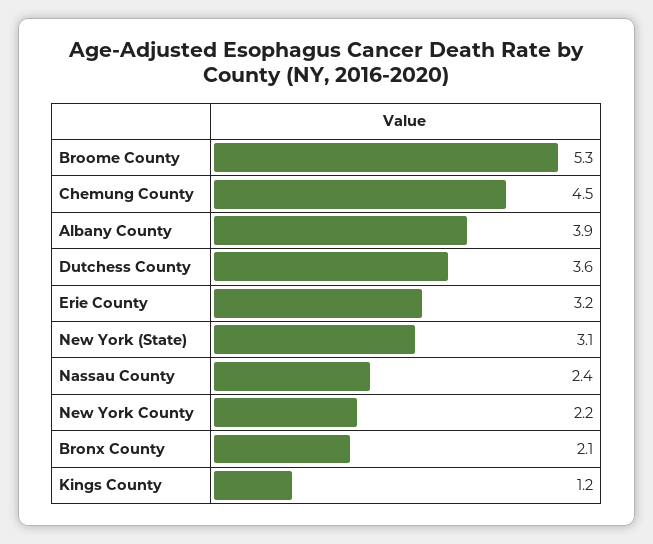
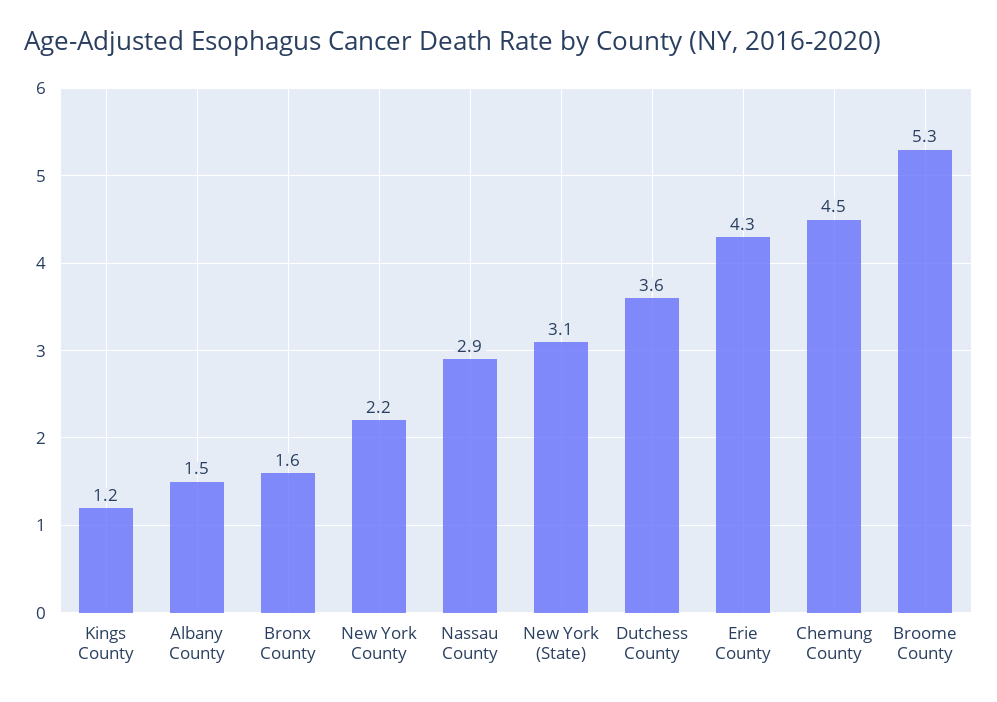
  {
    "Broome County": 5.3,
    "Chemung County": 4.5,
-   "Albany County": 3.9,
+   "Albany County": 1.5,
    "Dutchess County": 3.6,
-   "Erie County": 3.2,
+   "Erie County": 4.3,
    "New York (State)": 3.1,
-   "Nassau County": 2.4,
+   "Nassau County": 2.9,
    "New York County": 2.2,
-   "Bronx County": 2.1,
+   "Bronx County": 1.6,
    "Kings County": 1.2
  }

